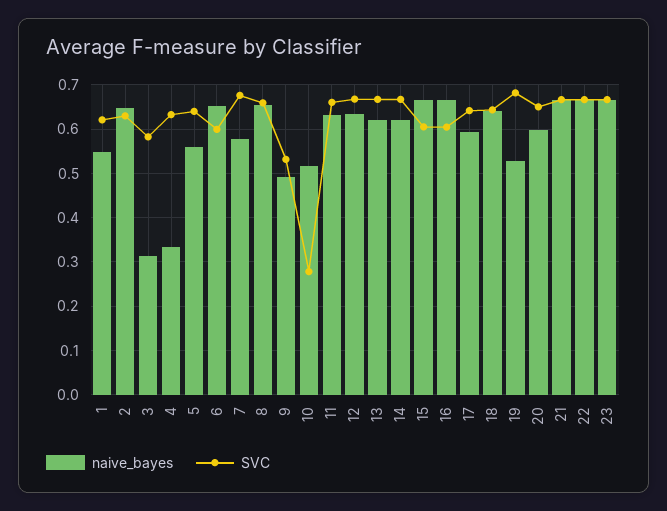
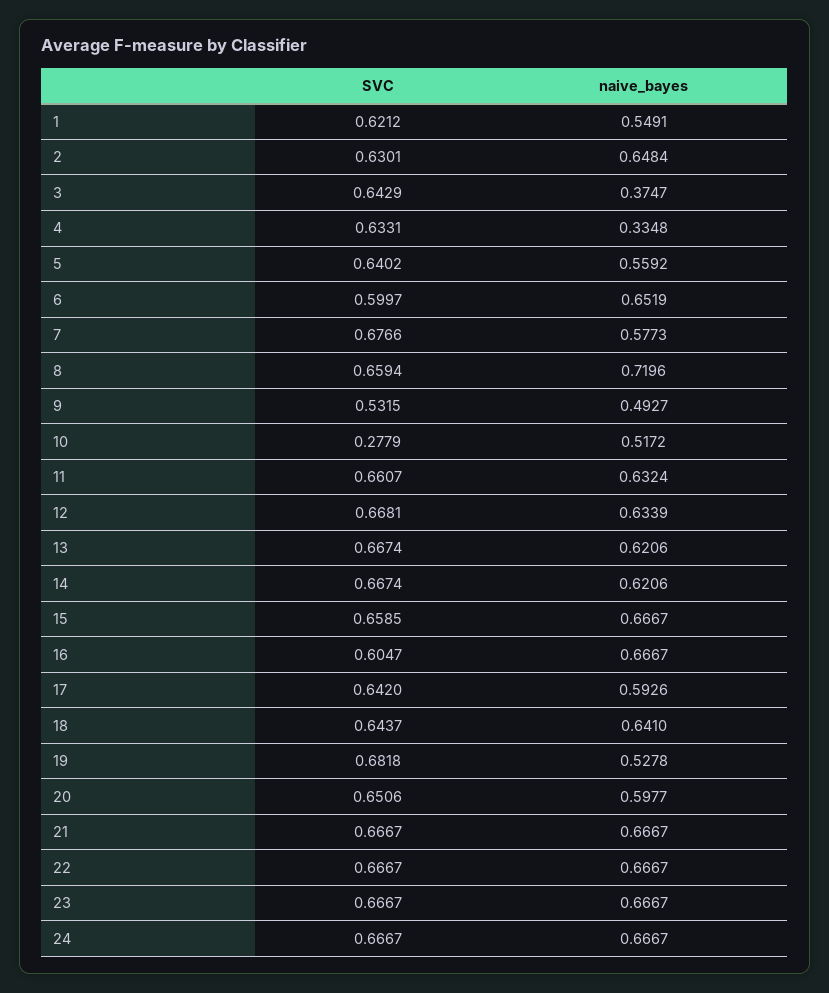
  {
    "naive_bayes": {
      "1": 0.5491,
      "2": 0.6484,
-     "3": 0.32,
+     "3": 0.3747,
      "4": 0.3348,
      "5": 0.5592,
      "6": 0.6519,
      "7": 0.5773,
-     "8": 0.66,
+     "8": 0.7196,
      "9": 0.4927,
      "10": 0.5172,
      "11": 0.6324,
      "12": 0.6339,
      "13": 0.6206,
      "14": 0.6206,
      "15": 0.6667,
      "16": 0.6667,
      "17": 0.5926,
      "18": 0.641,
      "19": 0.5278,
      "20": 0.5977,
      "21": 0.6667,
      "22": 0.6667,
-     "23": 0.6667
+     "23": 0.6667,
+     "24": 0.6667
    },
    "SVC": {
      "1": 0.6212,
      "2": 0.6301,
-     "3": 0.58,
+     "3": 0.6429,
      "4": 0.6331,
      "5": 0.6402,
      "6": 0.5997,
      "7": 0.6766,
      "8": 0.6594,
      "9": 0.5315,
      "10": 0.2779,
      "11": 0.6607,
      "12": 0.6681,
      "13": 0.6674,
      "14": 0.6674,
-     "15": 0.6,
+     "15": 0.6585,
      "16": 0.6047,
      "17": 0.642,
      "18": 0.6437,
      "19": 0.6818,
      "20": 0.6506,
      "21": 0.6667,
      "22": 0.6667,
-     "23": 0.6667
+     "23": 0.6667,
+     "24": 0.6667
    }
  }

